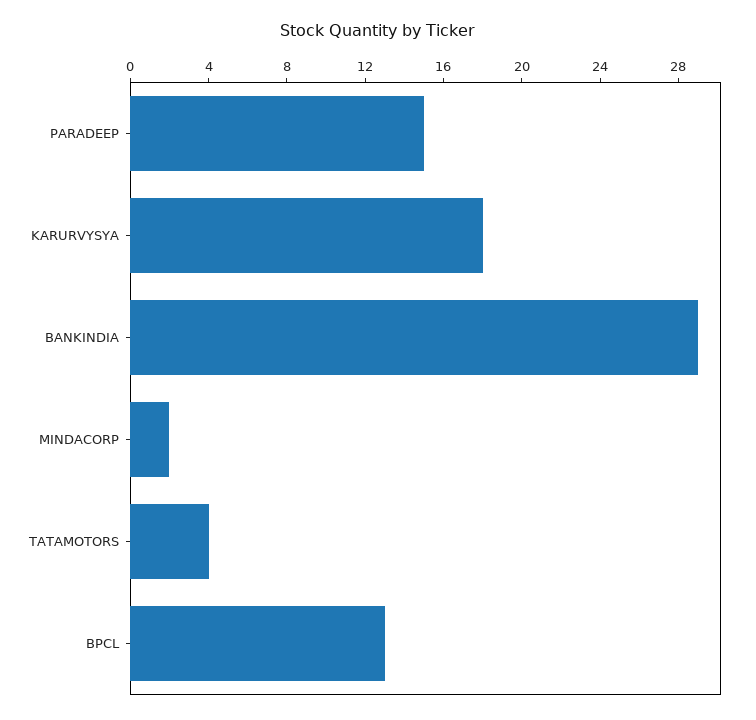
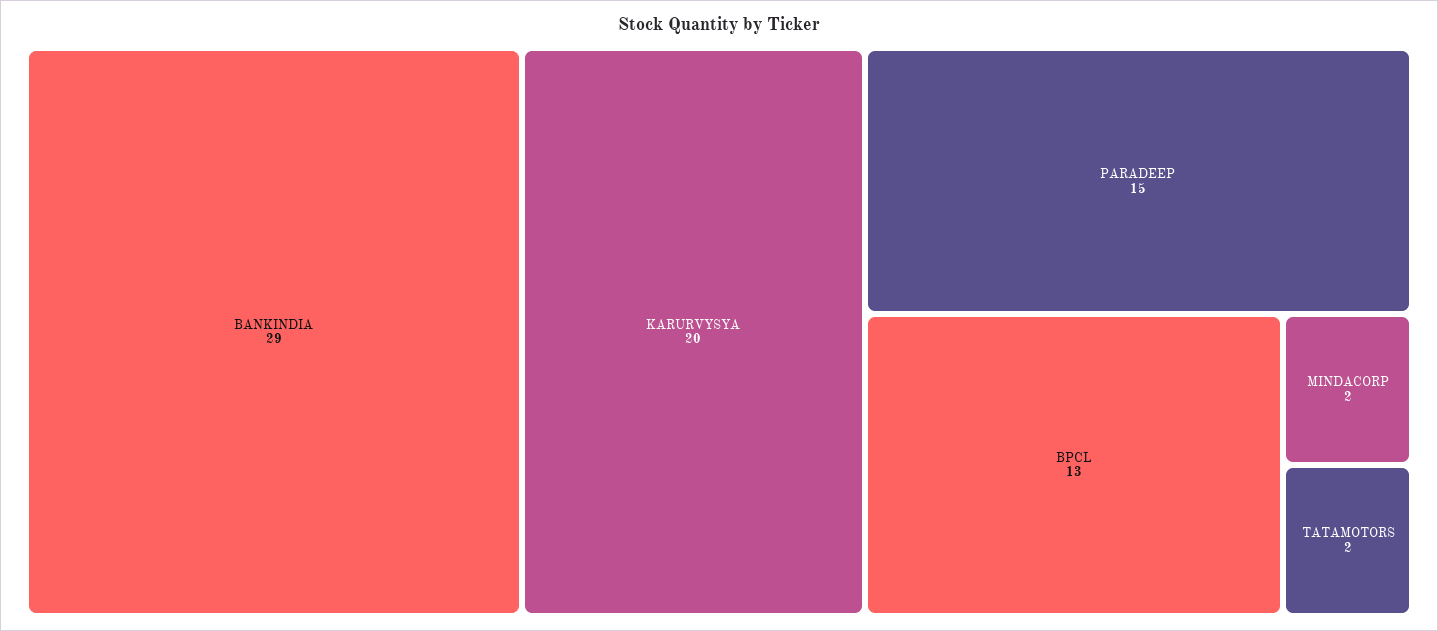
  {
    "PARADEEP": 15,
-   "KARURVYSYA": 18,
+   "KARURVYSYA": 20,
    "BANKINDIA": 29,
    "MINDACORP": 2,
-   "TATAMOTORS": 4,
+   "TATAMOTORS": 2,
    "BPCL": 13
  }

